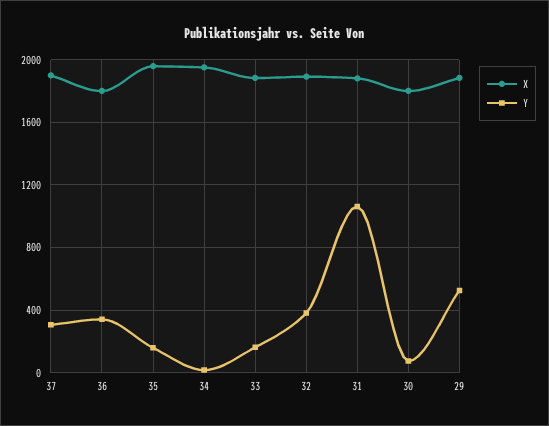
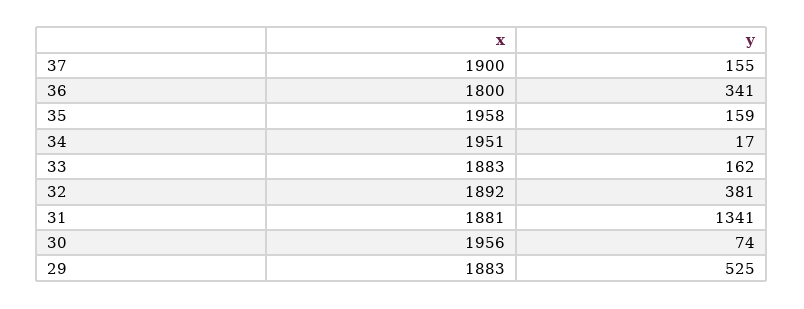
  {
    "X": {
      "37": 1900,
      "36": 1800,
      "35": 1958,
      "34": 1951,
      "33": 1883,
      "32": 1892,
      "31": 1881,
-     "30": 1800,
+     "30": 1956,
      "29": 1883
    },
    "Y": {
-     "37": 300,
+     "37": 155,
      "36": 341,
      "35": 159,
      "34": 17,
      "33": 162,
      "32": 381,
-     "31": 1050,
+     "31": 1341,
      "30": 74,
      "29": 525
    }
  }

